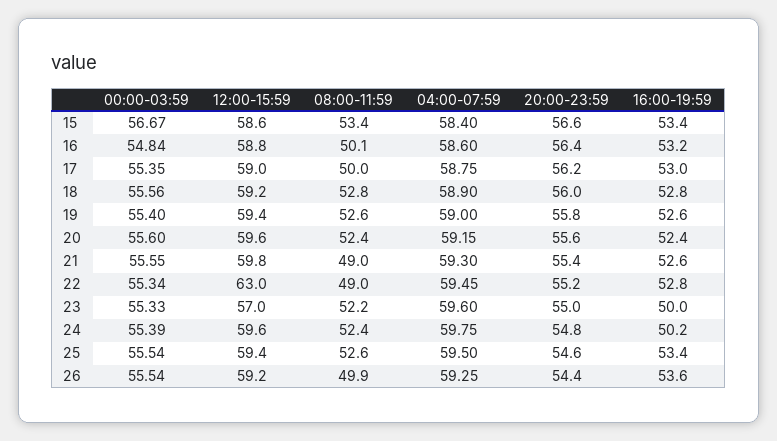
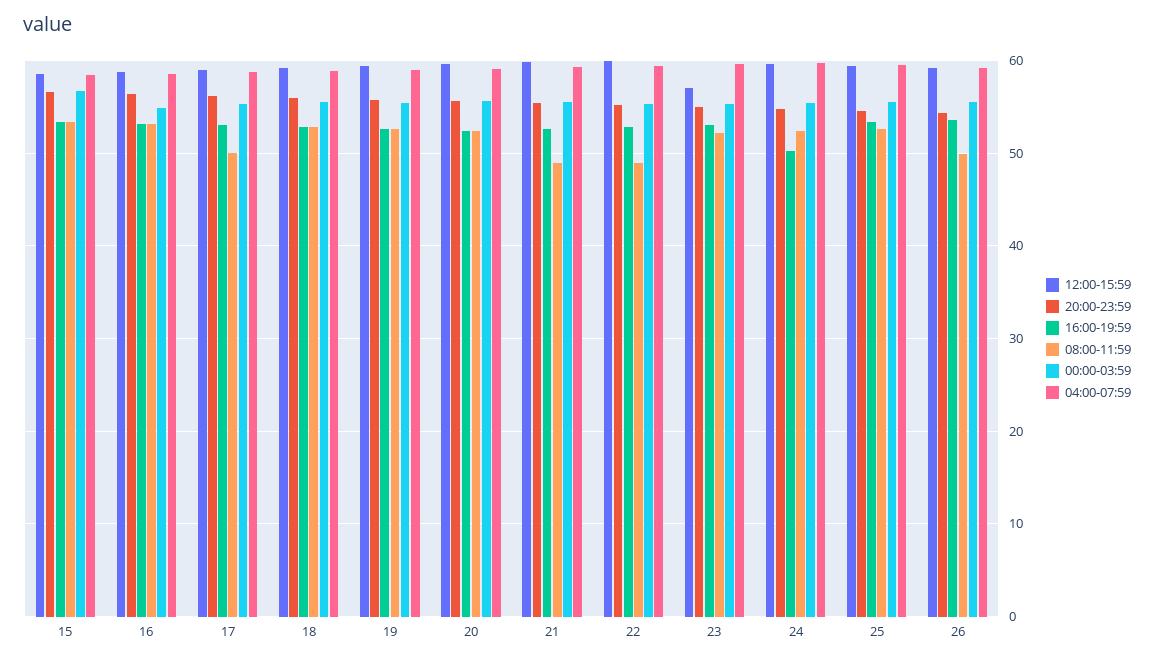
  {
    "00:00-03:59": {
      "15": 56.67,
      "16": 54.84,
      "17": 55.35,
      "18": 55.56,
      "19": 55.4,
      "20": 55.6,
      "21": 55.55,
      "22": 55.34,
      "23": 55.33,
      "24": 55.39,
      "25": 55.54,
      "26": 55.54
    },
    "12:00-15:59": {
      "15": 58.6,
      "16": 58.8,
      "17": 59,
      "18": 59.2,
      "19": 59.4,
      "20": 59.6,
      "21": 59.8,
-     "22": 63,
+     "22": 60,
      "23": 57,
      "24": 59.6,
      "25": 59.4,
      "26": 59.2
    },
    "08:00-11:59": {
      "15": 53.4,
-     "16": 50.1,
+     "16": 53,
      "17": 50,
      "18": 52.8,
      "19": 52.6,
      "20": 52.4,
      "21": 49,
      "22": 49,
      "23": 52.2,
      "24": 52.4,
      "25": 52.6,
      "26": 49.9
    },
    "04:00-07:59": {
      "15": 58.4,
      "16": 58.6,
      "17": 58.75,
      "18": 58.9,
      "19": 59,
      "20": 59.15,
      "21": 59.3,
      "22": 59.45,
      "23": 59.6,
      "24": 59.75,
      "25": 59.5,
      "26": 59.25
    },
    "20:00-23:59": {
      "15": 56.6,
      "16": 56.4,
      "17": 56.2,
      "18": 56,
      "19": 55.8,
      "20": 55.6,
      "21": 55.4,
      "22": 55.2,
      "23": 55,
      "24": 54.8,
      "25": 54.6,
      "26": 54.4
    },
    "16:00-19:59": {
      "15": 53.4,
      "16": 53.2,
      "17": 53,
      "18": 52.8,
      "19": 52.6,
      "20": 52.4,
      "21": 52.6,
      "22": 52.8,
-     "23": 50,
+     "23": 53,
      "24": 50.2,
      "25": 53.4,
      "26": 53.6
    }
  }

